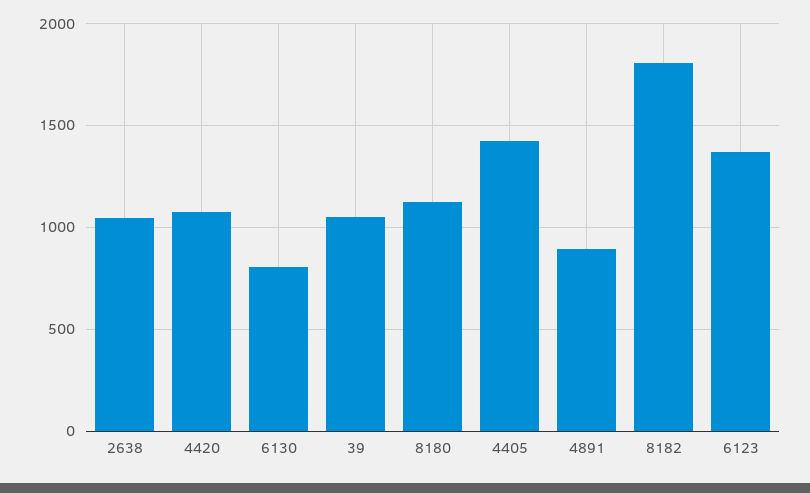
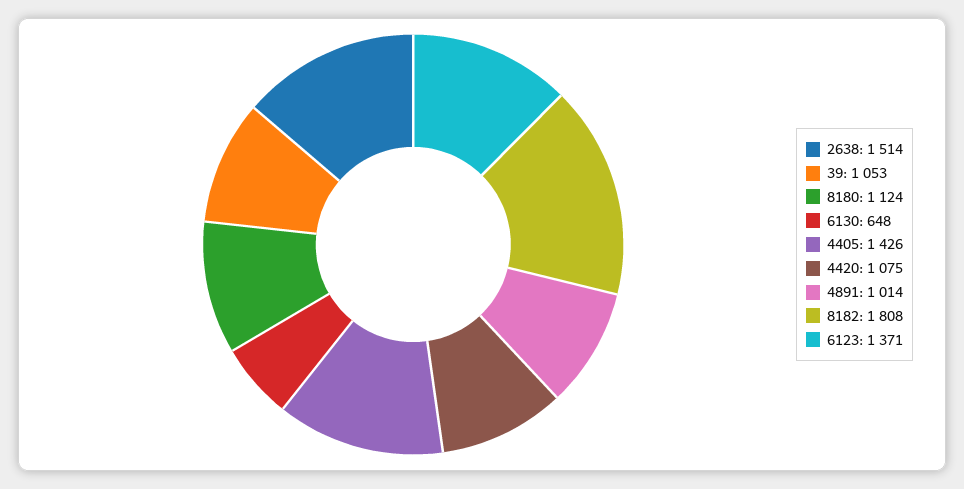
  {
-   "2638": 1050,
+   "2638": 1514,
    "4420": 1075,
-   "6130": 800,
+   "6130": 648,
    "39": 1053,
    "8180": 1124,
    "4405": 1426,
-   "4891": 900,
+   "4891": 1014,
    "8182": 1808,
    "6123": 1371
  }

